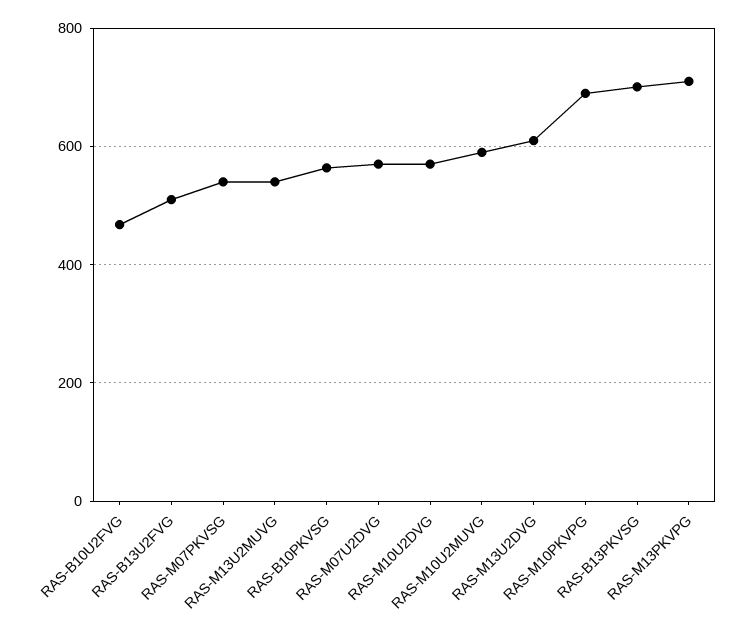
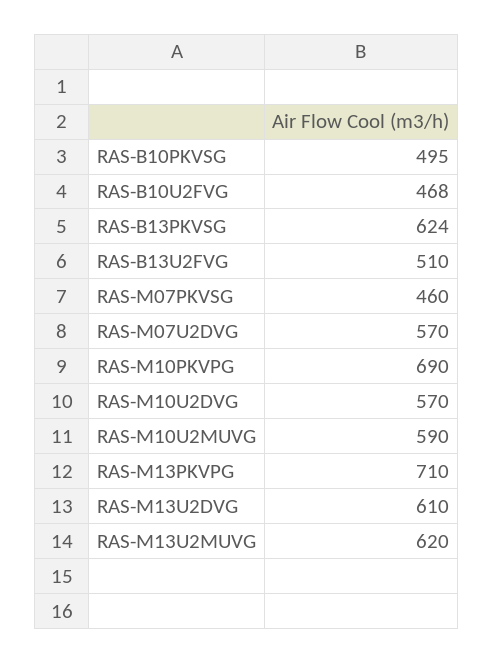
  {
    "RAS-B10U2FVG": 468,
    "RAS-B13U2FVG": 510,
-   "RAS-M07PKVSG": 540,
+   "RAS-M07PKVSG": 460,
-   "RAS-M13U2MUVG": 540,
+   "RAS-M13U2MUVG": 620,
-   "RAS-B10PKVSG": 560,
+   "RAS-B10PKVSG": 495,
    "RAS-M07U2DVG": 570,
    "RAS-M10U2DVG": 570,
    "RAS-M10U2MUVG": 590,
    "RAS-M13U2DVG": 610,
    "RAS-M10PKVPG": 690,
-   "RAS-B13PKVSG": 700,
+   "RAS-B13PKVSG": 624,
    "RAS-M13PKVPG": 710
  }

